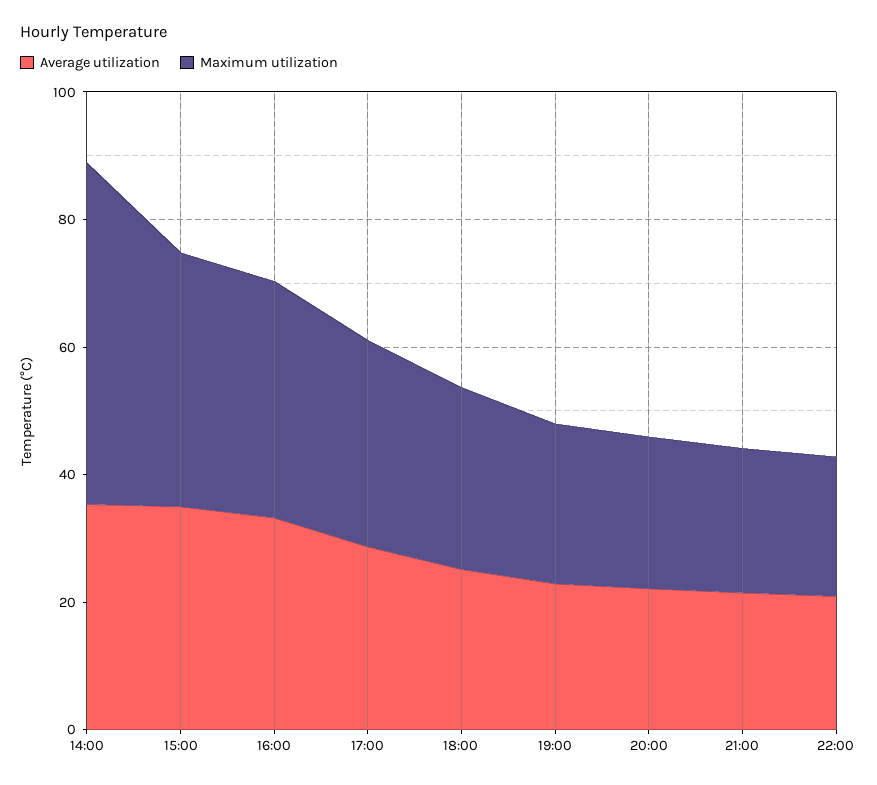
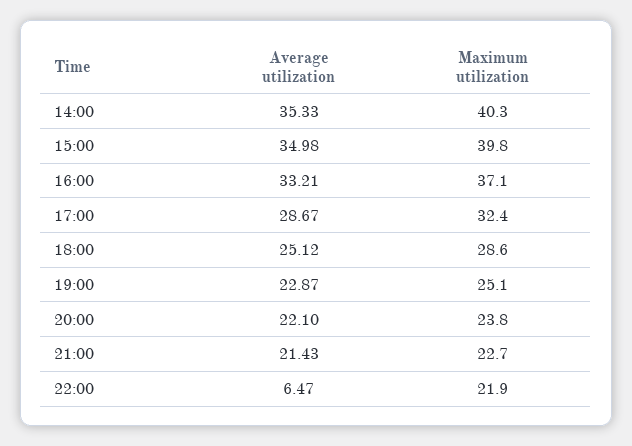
  {
    "Average utilization": {
      "14:00": 35.33,
      "15:00": 34.98,
      "16:00": 33.21,
      "17:00": 28.67,
      "18:00": 25.12,
      "19:00": 22.87,
      "20:00": 22.1,
      "21:00": 21.43,
-     "22:00": 20
+     "22:00": 6.47
    },
    "Maximum utilization": {
-     "14:00": 55,
+     "14:00": 40.3,
      "15:00": 39.8,
      "16:00": 37.1,
      "17:00": 32.4,
      "18:00": 28.6,
      "19:00": 25.1,
      "20:00": 23.8,
      "21:00": 22.7,
      "22:00": 21.9
    }
  }

